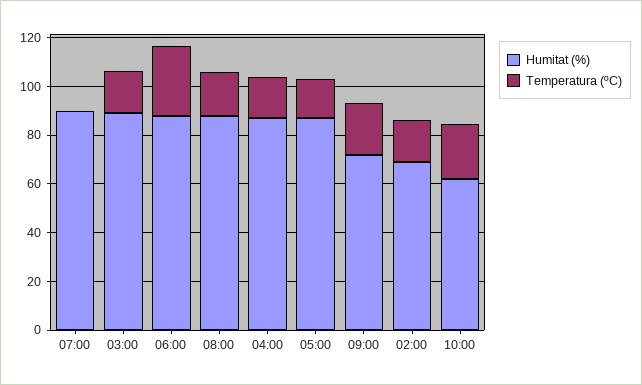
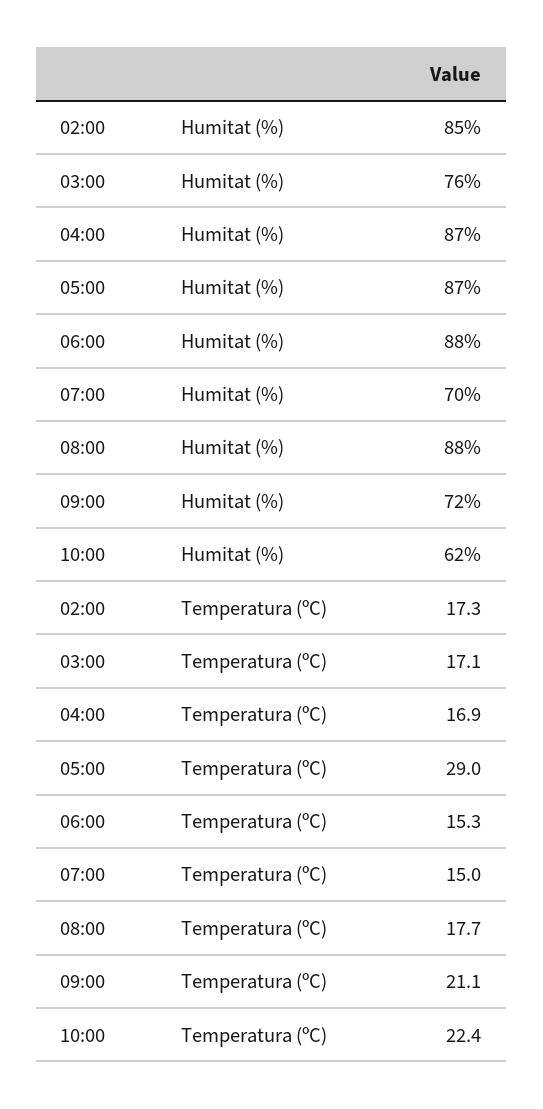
  {
    "Humitat (%)": {
-     "07:00": 90,
+     "07:00": 70,
-     "03:00": 90,
+     "03:00": 76,
      "06:00": 88,
      "08:00": 88,
      "04:00": 87,
      "05:00": 87,
      "09:00": 72,
-     "02:00": 70,
+     "02:00": 85,
      "10:00": 62
    },
    "Temperatura (ºC)": {
-     "07:00": 0,
+     "07:00": 15,
      "03:00": 17.1,
-     "06:00": 30,
+     "06:00": 15.3,
      "08:00": 17.7,
      "04:00": 16.9,
-     "05:00": 15,
+     "05:00": 29,
      "09:00": 21.1,
      "02:00": 17.3,
      "10:00": 22.4
    }
  }

